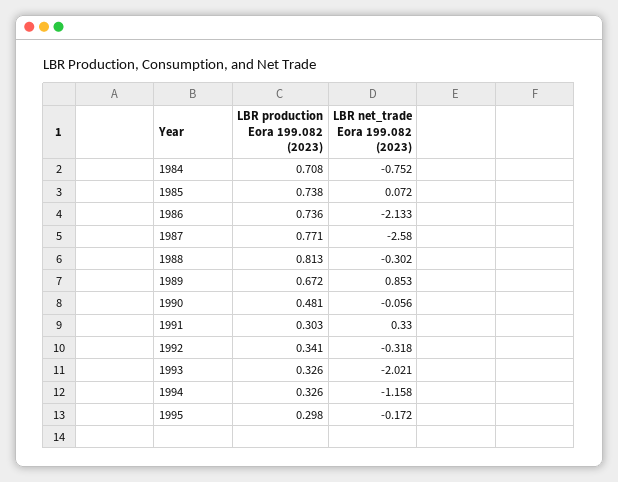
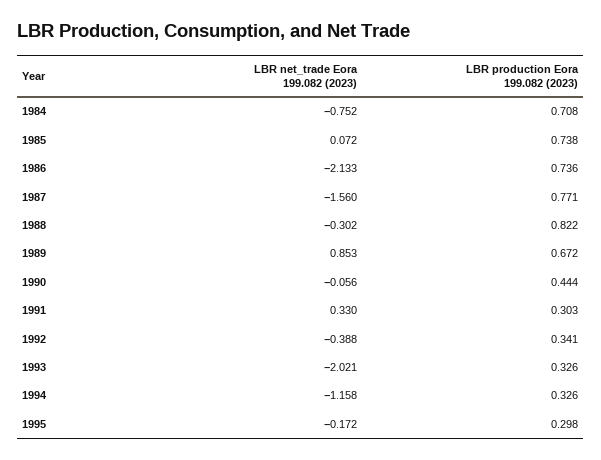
  {
    "LBR production Eora 199.082 (2023)": {
      "1984": 0.708,
      "1985": 0.738,
      "1986": 0.736,
      "1987": 0.771,
-     "1988": 0.813,
+     "1988": 0.822,
      "1989": 0.672,
-     "1990": 0.481,
+     "1990": 0.444,
      "1991": 0.303,
      "1992": 0.341,
      "1993": 0.326,
      "1994": 0.326,
      "1995": 0.298
    },
    "LBR net_trade Eora 199.082 (2023)": {
      "1984": -0.752,
      "1985": 0.072,
      "1986": -2.133,
-     "1987": -2.58,
+     "1987": -1.56,
      "1988": -0.302,
      "1989": 0.853,
      "1990": -0.056,
      "1991": 0.33,
-     "1992": -0.318,
+     "1992": -0.388,
      "1993": -2.021,
      "1994": -1.158,
      "1995": -0.172
    }
  }

